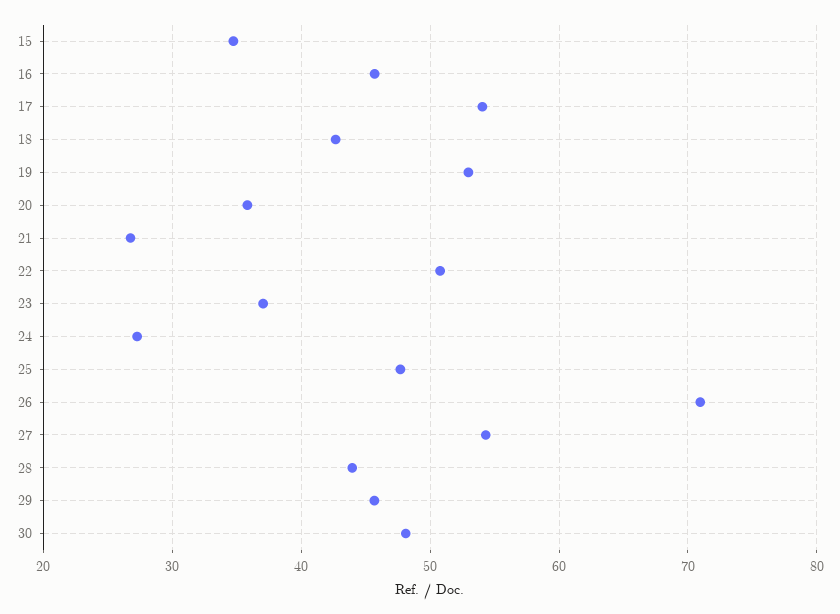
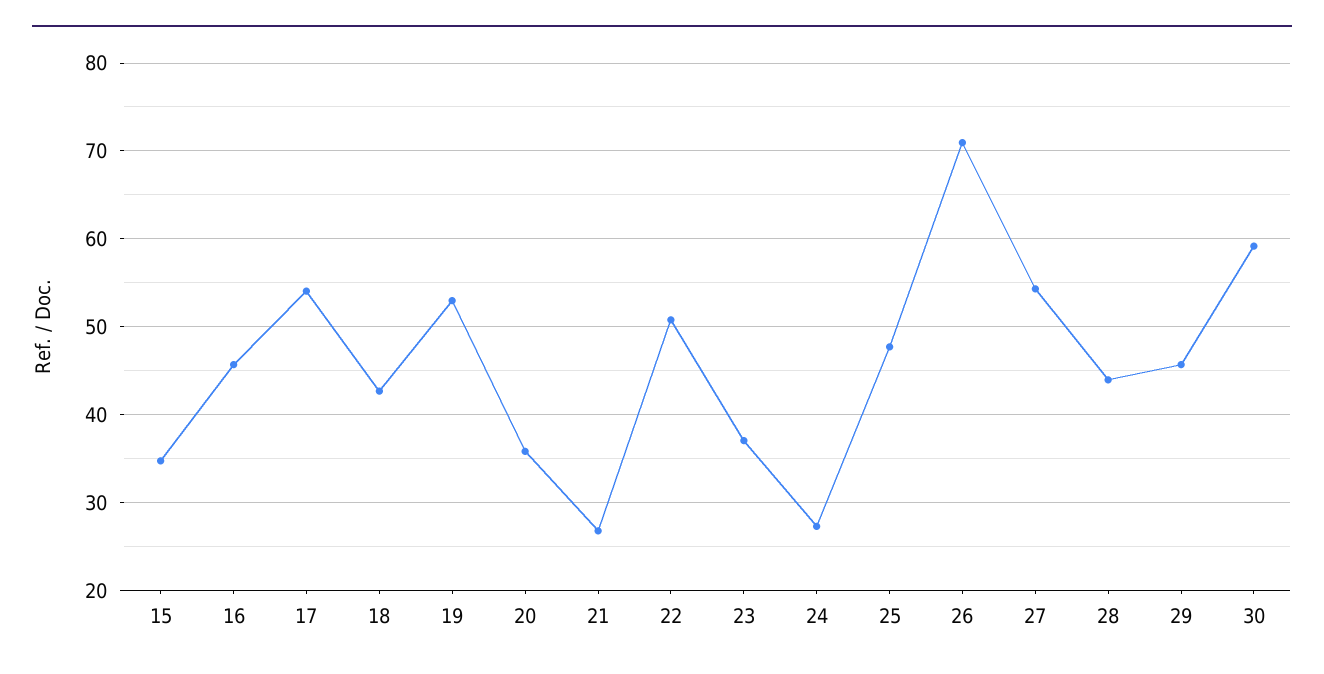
  {
    "15": 35,
    "16": 46,
    "17": 54,
    "18": 43,
    "19": 53,
    "20": 36,
    "21": 27,
    "22": 51,
    "23": 37,
    "24": 27,
    "25": 48,
    "26": 71,
    "27": 54,
    "28": 44,
    "29": 46,
-   "30": 48
+   "30": 59
  }

